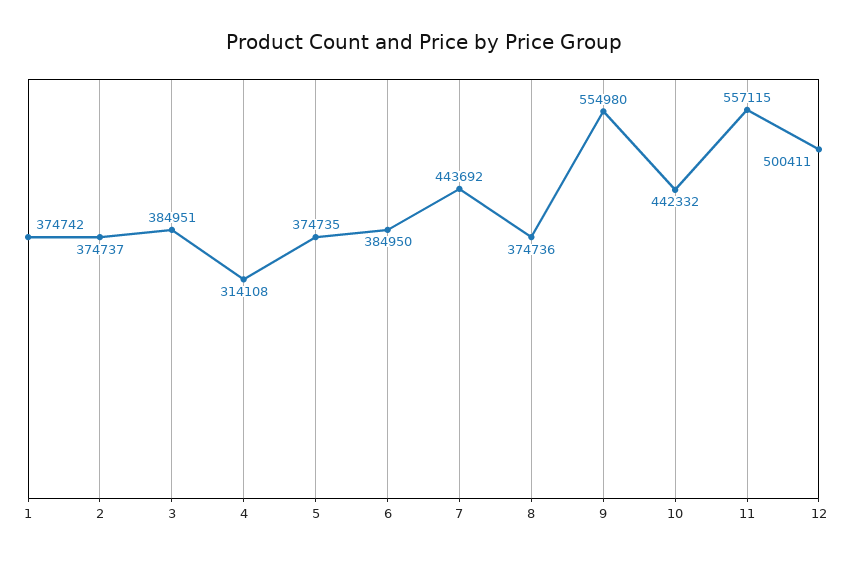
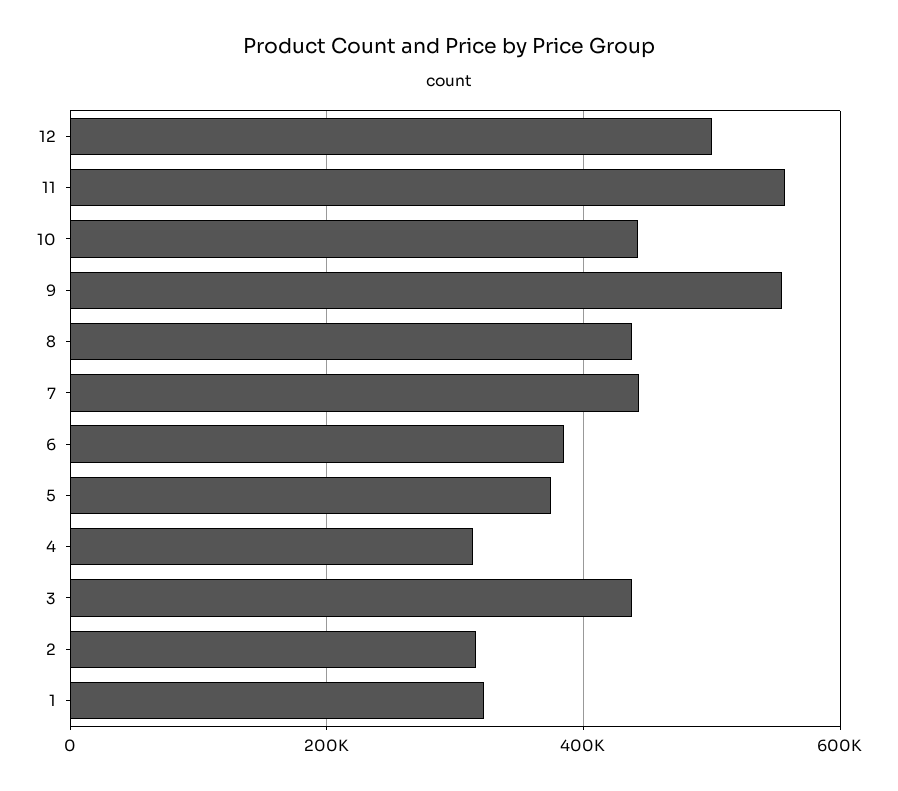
  {
-   "1": 374742,
+   "1": 320000,
-   "2": 374737,
+   "2": 320000,
-   "3": 384951,
+   "3": 440000,
    "4": 314108,
    "5": 374735,
    "6": 384950,
    "7": 443692,
-   "8": 374736,
+   "8": 440000,
    "9": 554980,
    "10": 442332,
    "11": 557115,
    "12": 500411
  }

